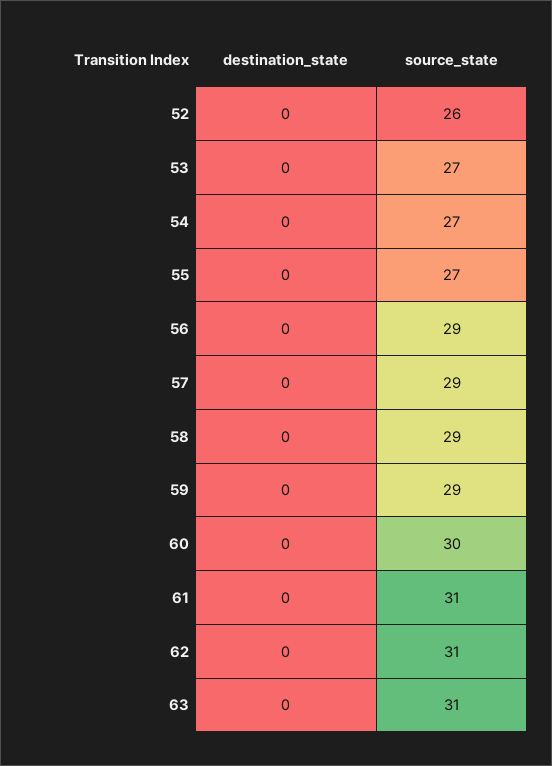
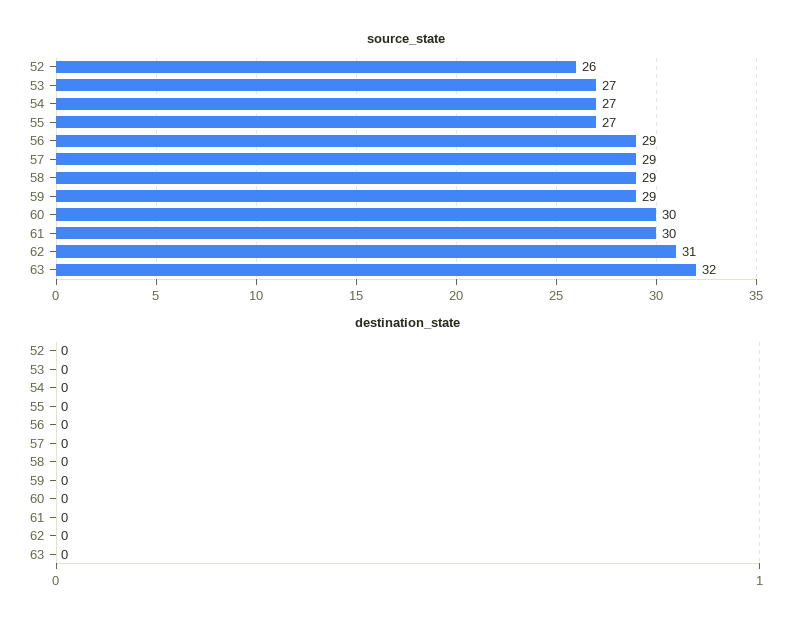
  {
    "destination_state": {
      "52": 0,
      "53": 0,
      "54": 0,
      "55": 0,
      "56": 0,
      "57": 0,
      "58": 0,
      "59": 0,
      "60": 0,
      "61": 0,
      "62": 0,
      "63": 0
    },
    "source_state": {
      "52": 26,
      "53": 27,
      "54": 27,
      "55": 27,
      "56": 29,
      "57": 29,
      "58": 29,
      "59": 29,
      "60": 30,
-     "61": 31,
+     "61": 30,
      "62": 31,
-     "63": 31
+     "63": 32
    }
  }

